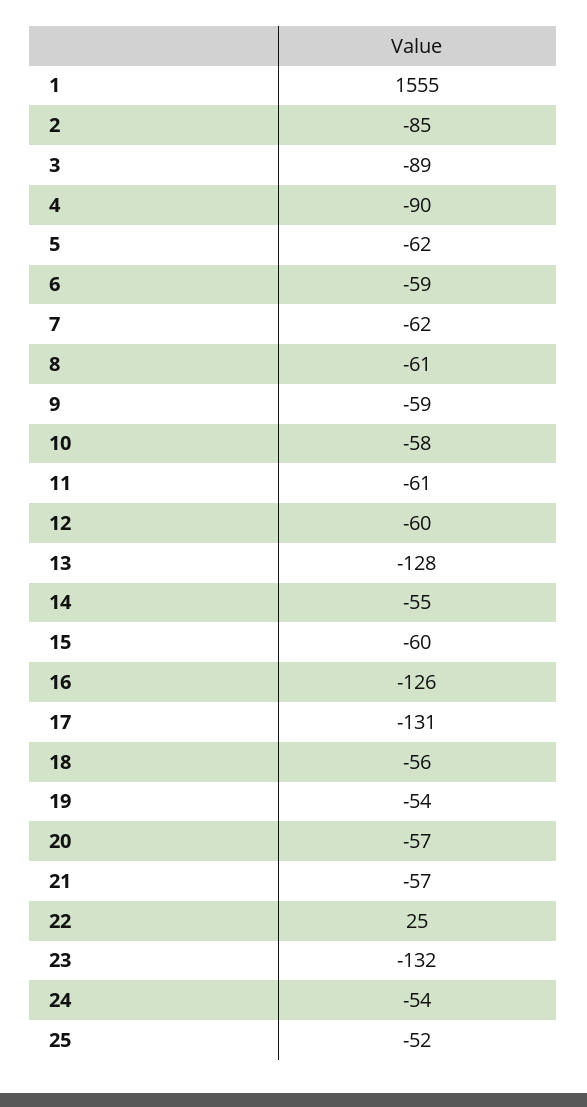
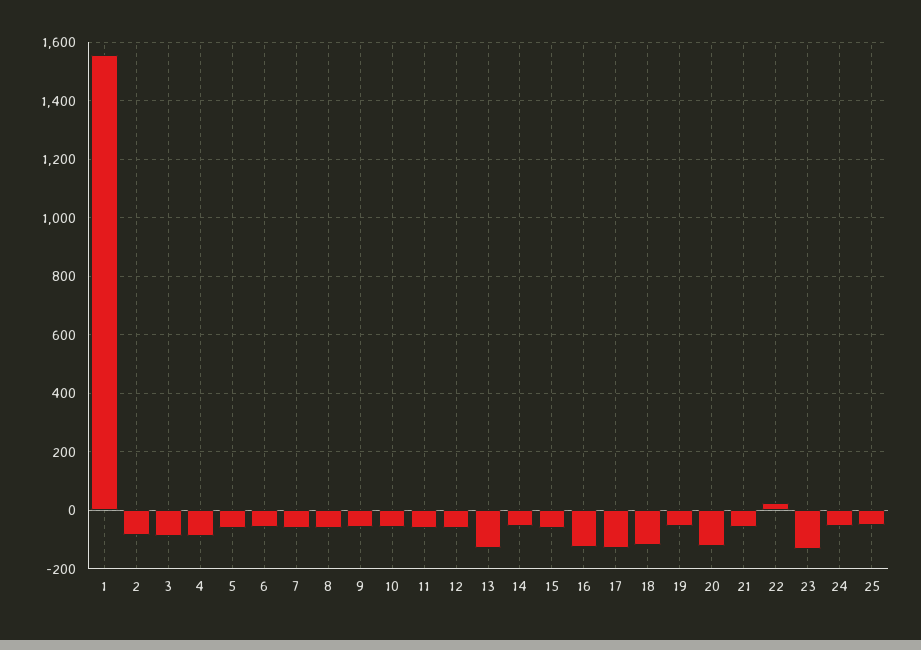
  {
    "1": 1555,
    "2": -85,
    "3": -89,
    "4": -90,
    "5": -62,
    "6": -59,
    "7": -62,
    "8": -61,
    "9": -59,
    "10": -58,
    "11": -61,
    "12": -60,
    "13": -128,
    "14": -55,
    "15": -60,
    "16": -126,
    "17": -131,
-   "18": -56,
+   "18": -125,
    "19": -54,
-   "20": -57,
+   "20": -125,
    "21": -57,
    "22": 25,
    "23": -132,
    "24": -54,
    "25": -52
  }

